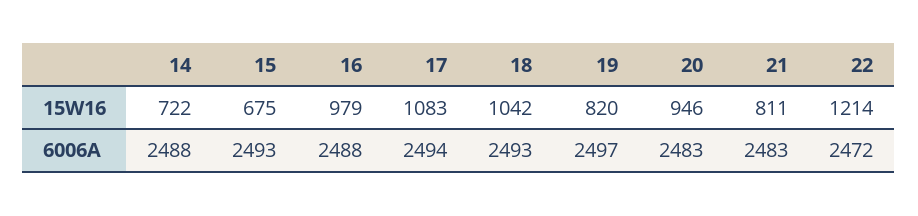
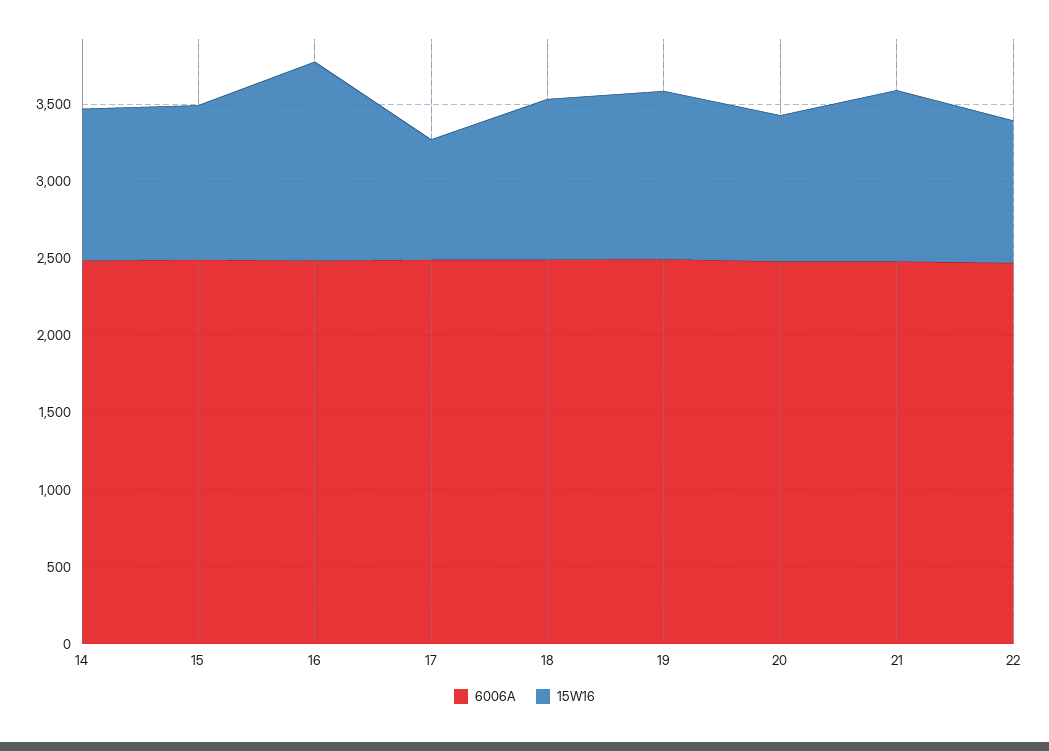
  {
    "15W16": {
-     "14": 722,
+     "14": 1000,
-     "15": 675,
+     "15": 1000,
-     "16": 979,
+     "16": 1300,
-     "17": 1083,
+     "17": 800,
      "18": 1042,
-     "19": 820,
+     "19": 1100,
      "20": 946,
-     "21": 811,
+     "21": 1100,
-     "22": 1214
+     "22": 900
    },
    "6006A": {
      "14": 2488,
      "15": 2493,
      "16": 2488,
      "17": 2494,
      "18": 2493,
      "19": 2497,
      "20": 2483,
      "21": 2483,
      "22": 2472
    }
  }

